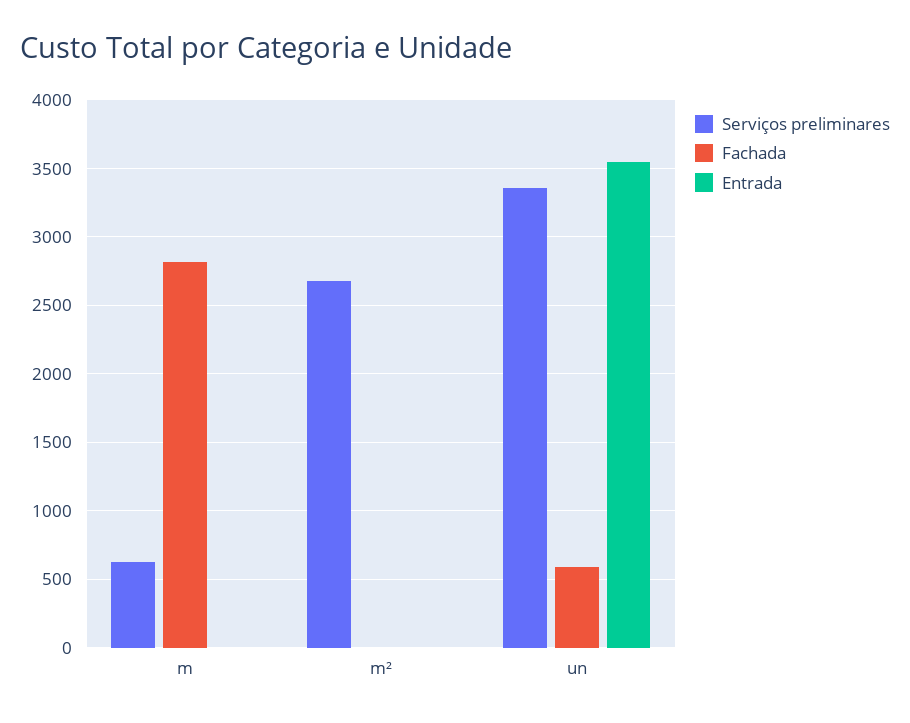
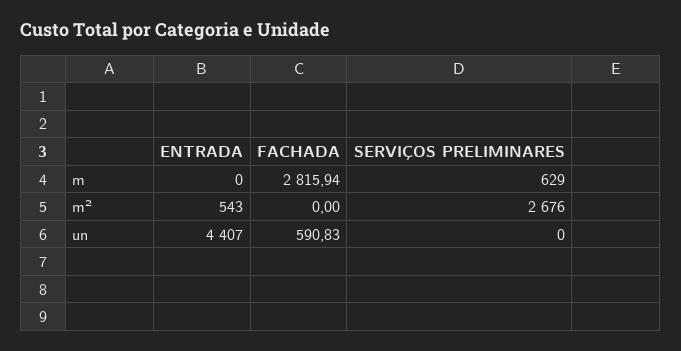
  {
    "Serviços preliminares": {
      "m": 629,
      "m²": 2676,
-     "un": 3350
+     "un": 0
    },
    "Fachada": {
      "m": 2815.94,
      "m²": 0,
      "un": 590.83
    },
    "Entrada": {
      "m": 0,
-     "m²": 0,
+     "m²": 543,
-     "un": 3550
+     "un": 4407
    }
  }

